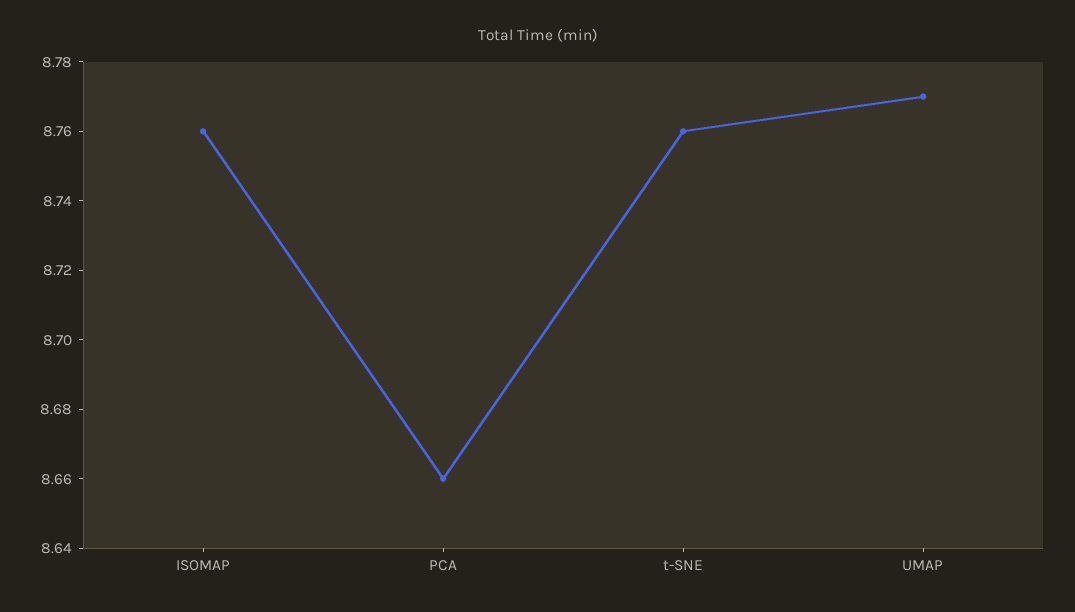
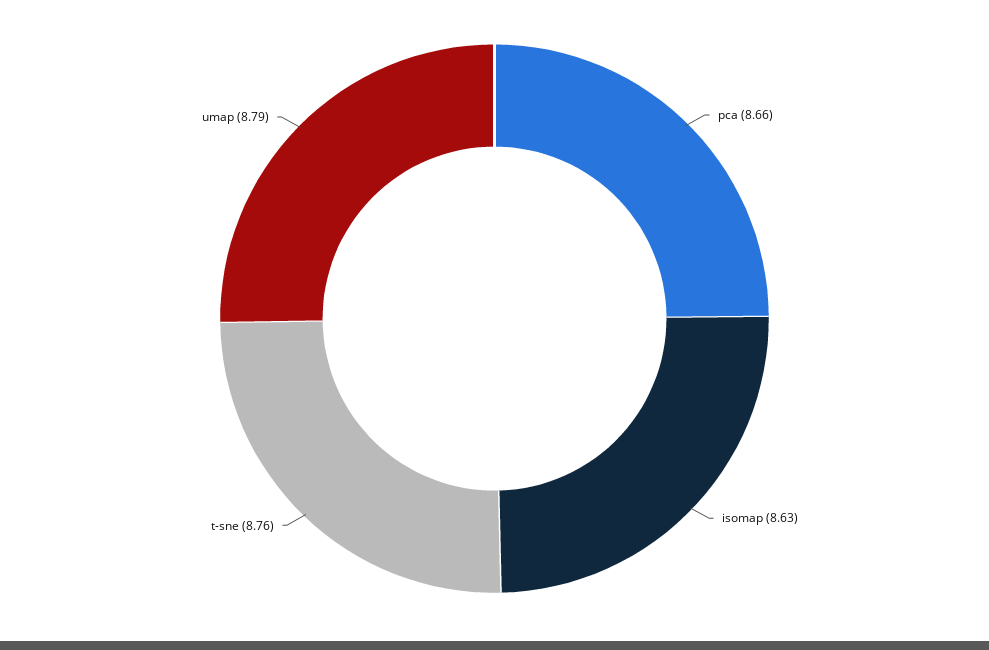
  {
-   "ISOMAP": 8.76,
+   "ISOMAP": 8.63,
    "PCA": 8.66,
    "t-SNE": 8.76,
-   "UMAP": 8.77
+   "UMAP": 8.79
  }

